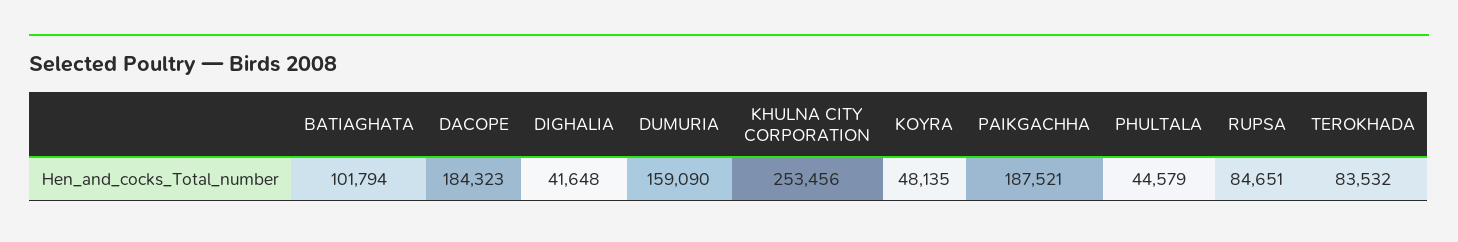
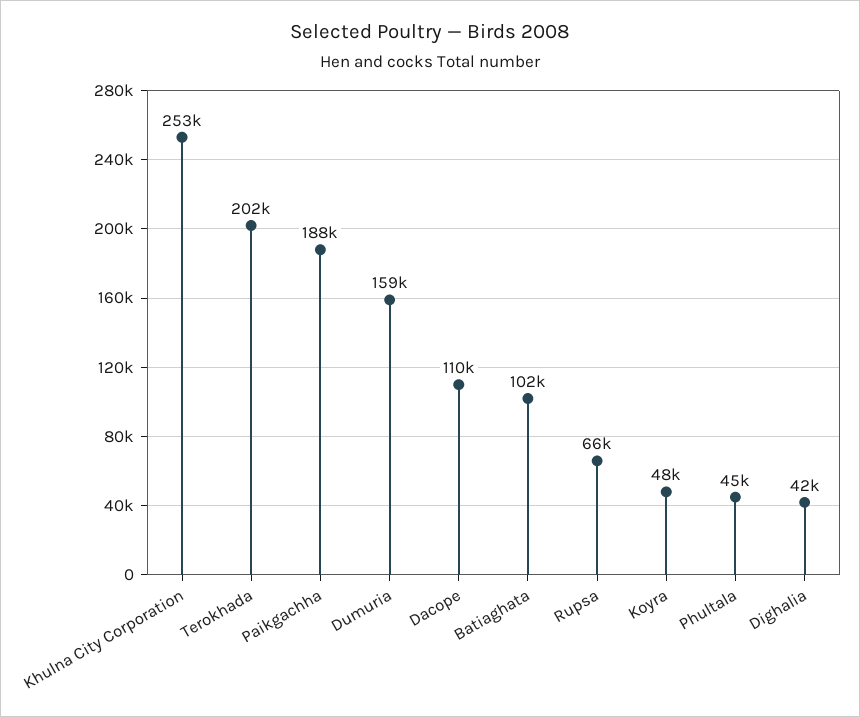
  {
    "BATIAGHATA": 101794,
-   "DACOPE": 184323,
+   "DACOPE": 110000,
    "DIGHALIA": 41648,
    "DUMURIA": 159090,
    "KHULNA CITY CORPORATION": 253456,
    "KOYRA": 48135,
    "PAIKGACHHA": 187521,
    "PHULTALA": 44579,
-   "RUPSA": 84651,
+   "RUPSA": 66000,
-   "TEROKHADA": 83532
+   "TEROKHADA": 202000
  }

